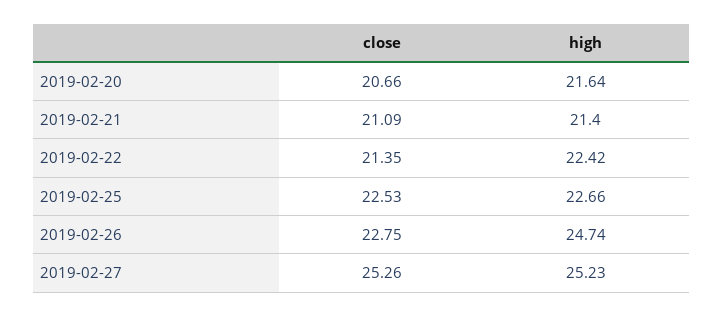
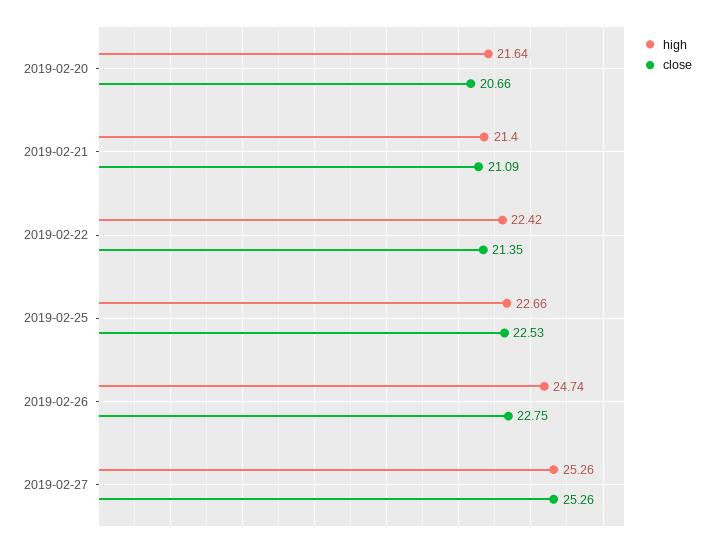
  {
    "close": {
      "2019-02-20": 20.66,
      "2019-02-21": 21.09,
      "2019-02-22": 21.35,
      "2019-02-25": 22.53,
      "2019-02-26": 22.75,
      "2019-02-27": 25.26
    },
    "high": {
      "2019-02-20": 21.64,
      "2019-02-21": 21.4,
      "2019-02-22": 22.42,
      "2019-02-25": 22.66,
      "2019-02-26": 24.74,
-     "2019-02-27": 25.23
+     "2019-02-27": 25.26
    }
  }

